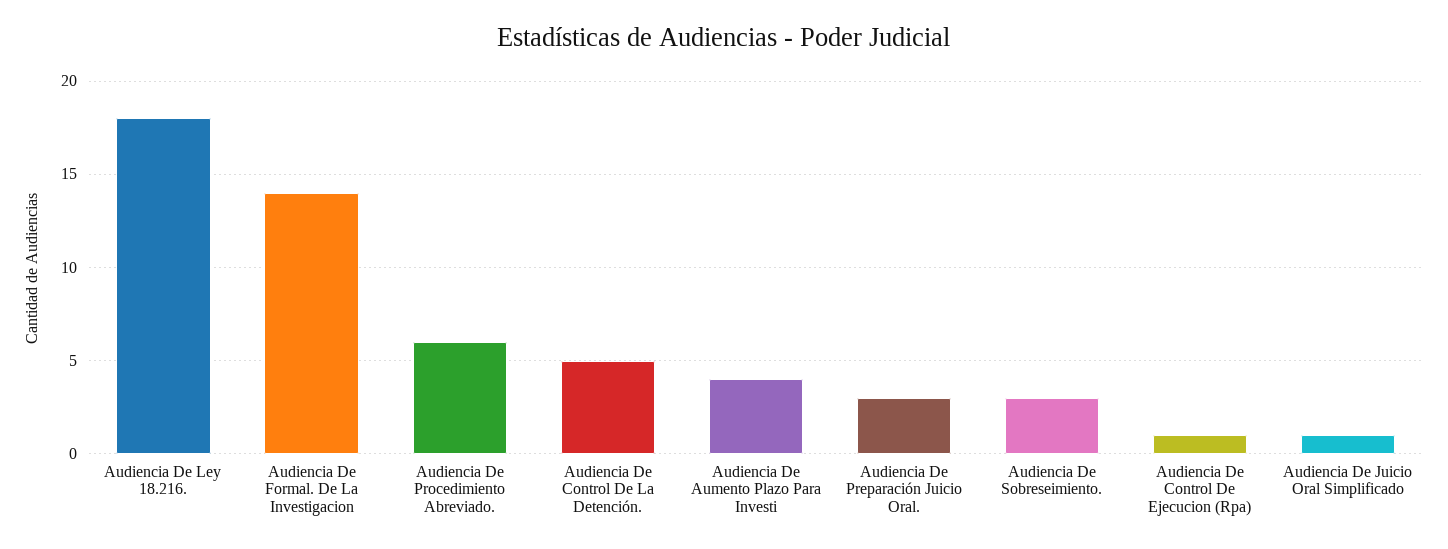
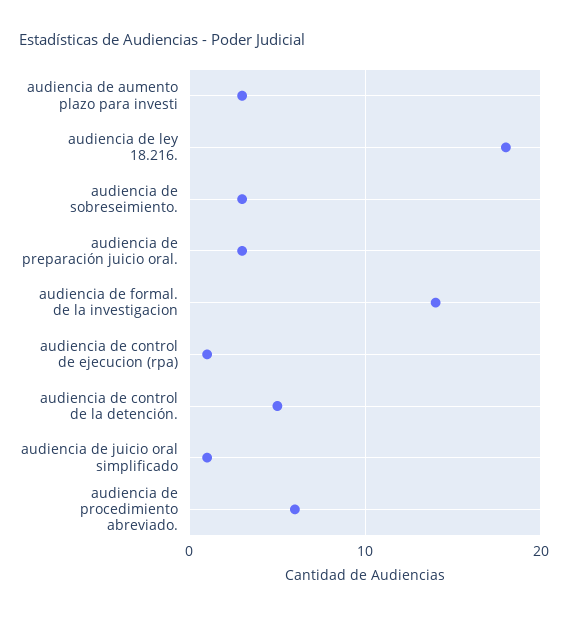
  {
    "Audiencia De Ley 18.216.": 18,
    "Audiencia De Formal. De La Investigacion": 14,
    "Audiencia De Procedimiento Abreviado.": 6,
    "Audiencia De Control De La Detención.": 5,
-   "Audiencia De Aumento Plazo Para Investi": 4,
+   "Audiencia De Aumento Plazo Para Investi": 3,
    "Audiencia De Preparación Juicio Oral.": 3,
    "Audiencia De Sobreseimiento.": 3,
    "Audiencia De Control De Ejecucion (Rpa)": 1,
    "Audiencia De Juicio Oral Simplificado": 1
  }

